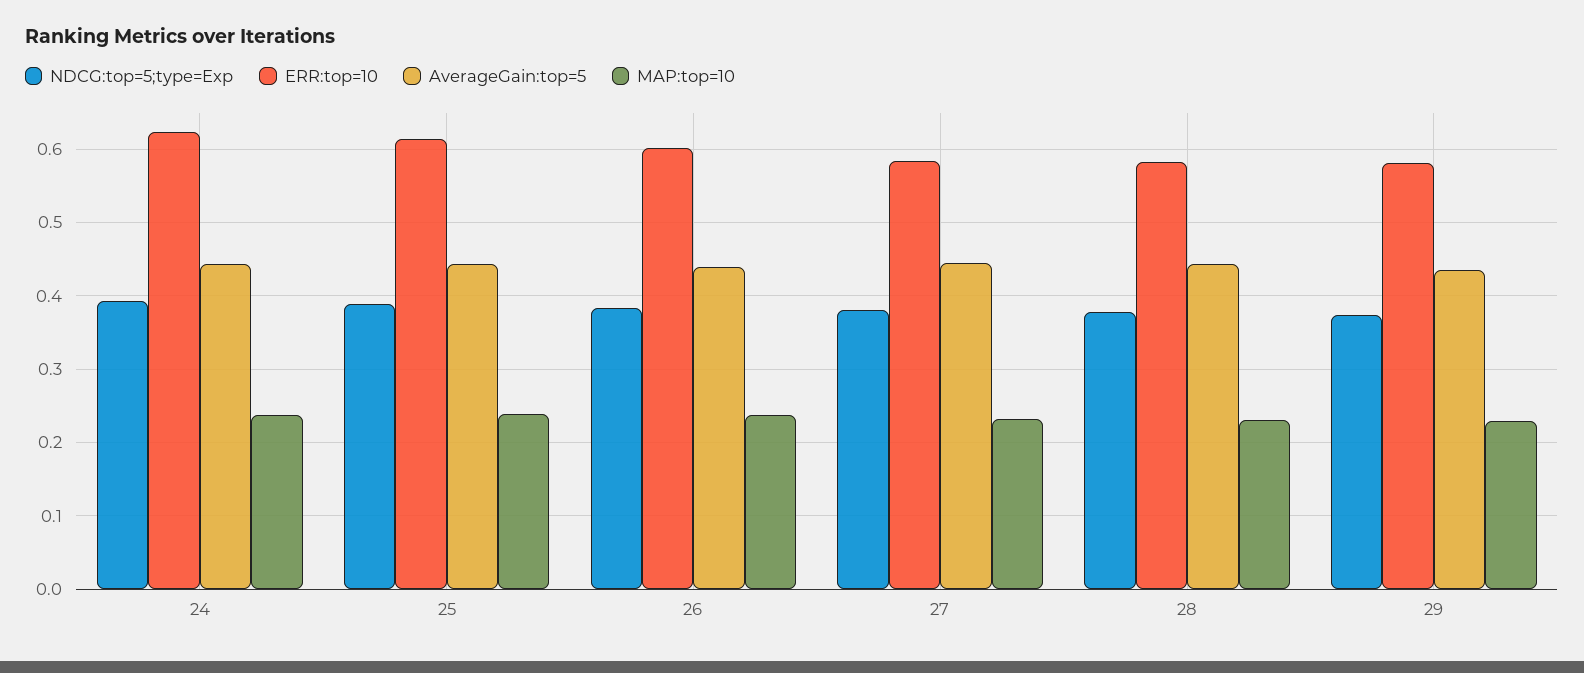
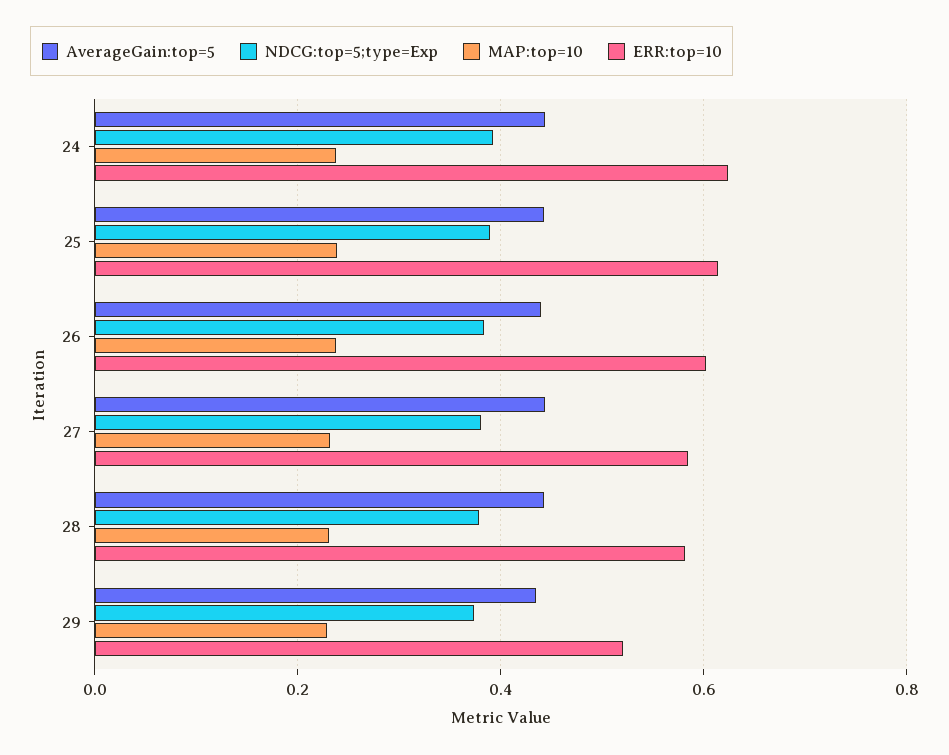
  {
    "NDCG:top=5;type=Exp": {
      "24": 0.39,
      "25": 0.39,
      "26": 0.38,
      "27": 0.38,
      "28": 0.38,
      "29": 0.37
    },
    "ERR:top=10": {
      "24": 0.62,
      "25": 0.61,
      "26": 0.6,
      "27": 0.58,
      "28": 0.58,
-     "29": 0.58
+     "29": 0.52
    },
    "AverageGain:top=5": {
      "24": 0.44,
      "25": 0.44,
      "26": 0.44,
      "27": 0.44,
      "28": 0.44,
      "29": 0.44
    },
    "MAP:top=10": {
      "24": 0.24,
      "25": 0.24,
      "26": 0.24,
      "27": 0.23,
      "28": 0.23,
      "29": 0.23
    }
  }

